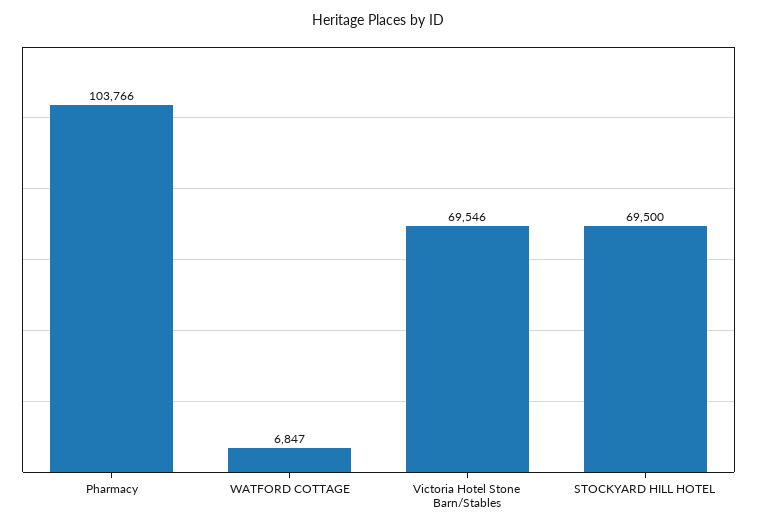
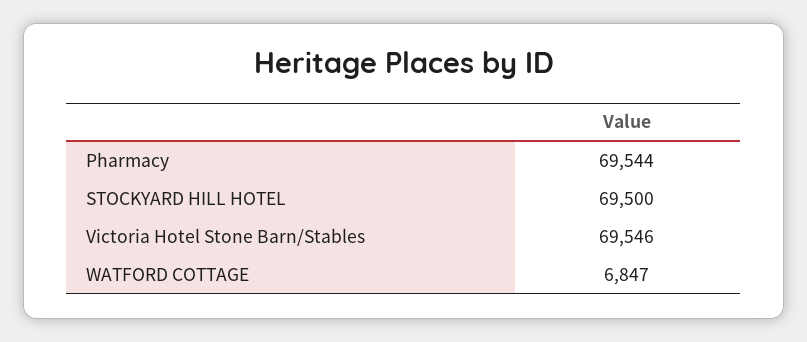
  {
-   "Pharmacy": 103766,
+   "Pharmacy": 69544,
    "WATFORD COTTAGE": 6847,
    "Victoria Hotel Stone Barn/Stables": 69546,
    "STOCKYARD HILL HOTEL": 69500
  }

